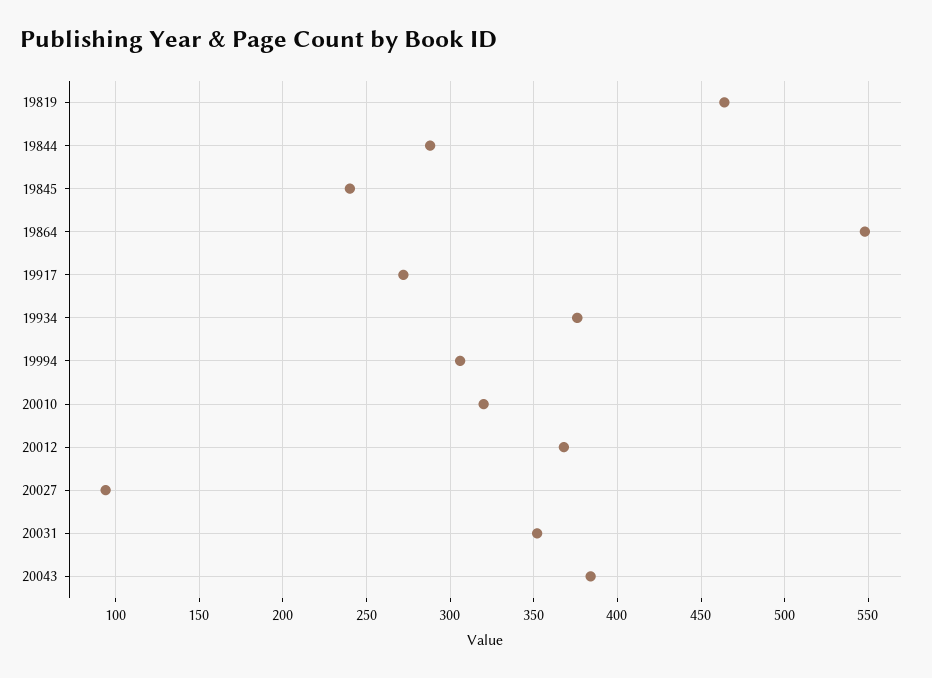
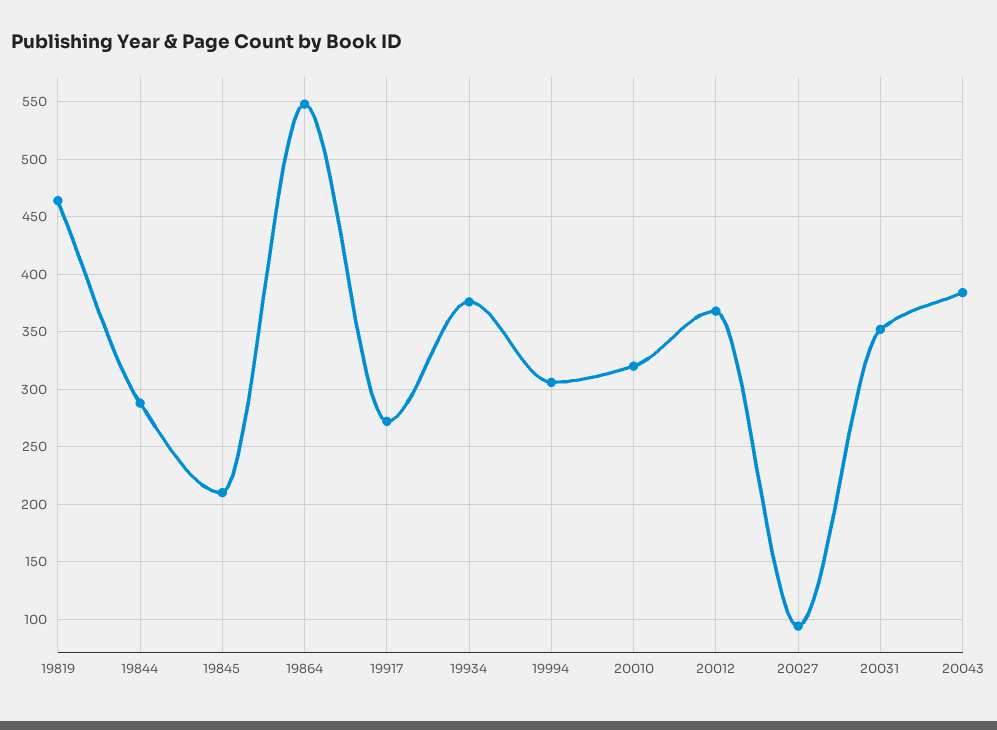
  {
    "19819": 465,
    "19844": 290,
-   "19845": 240,
+   "19845": 210,
    "19864": 550,
    "19917": 270,
    "19934": 375,
    "19994": 305,
    "20010": 320,
    "20012": 370,
    "20027": 95,
    "20031": 350,
    "20043": 385
  }

